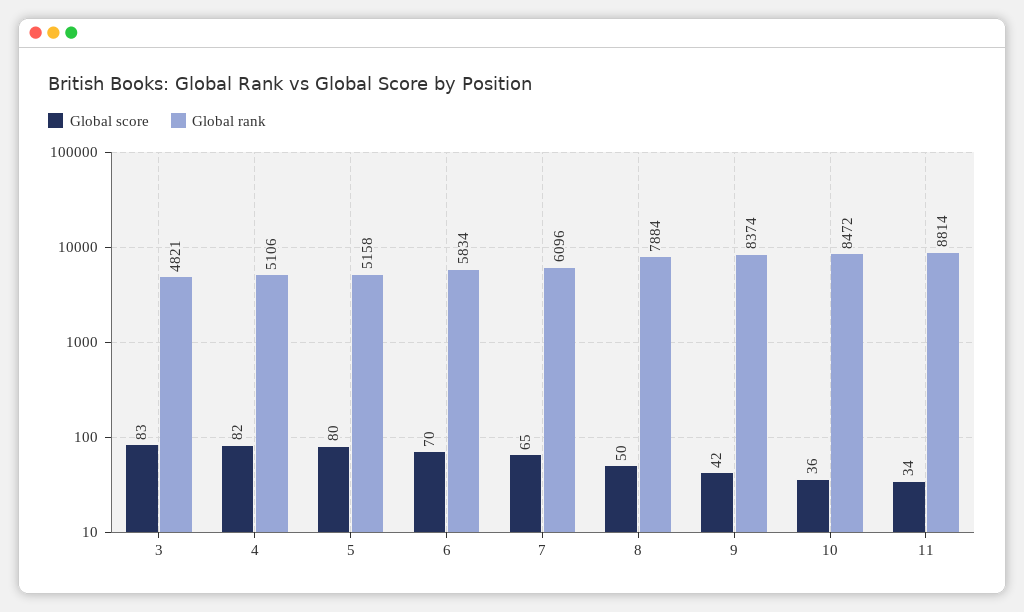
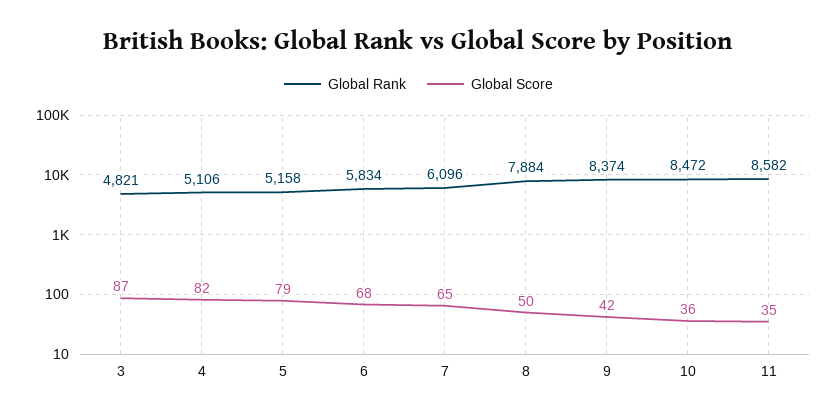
  {
    "Global score": {
-     "3": 83,
+     "3": 87,
      "4": 82,
-     "5": 80,
+     "5": 79,
-     "6": 70,
+     "6": 68,
      "7": 65,
      "8": 50,
      "9": 42,
      "10": 36,
-     "11": 34
+     "11": 35
    },
    "Global rank": {
      "3": 4821,
      "4": 5106,
      "5": 5158,
      "6": 5834,
      "7": 6096,
      "8": 7884,
      "9": 8374,
      "10": 8472,
-     "11": 8814
+     "11": 8582
    }
  }

